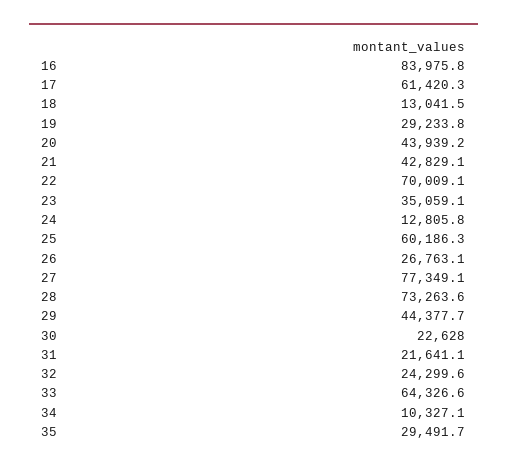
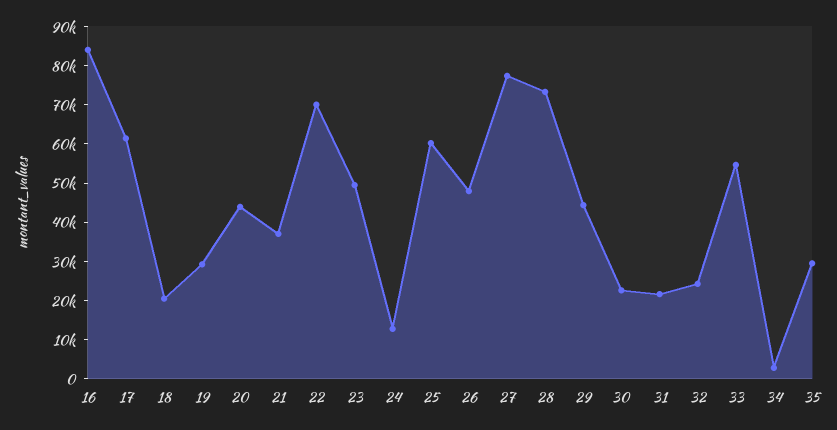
  {
    "16": 83975.8,
    "17": 61420.3,
-   "18": 13041.5,
+   "18": 20000,
    "19": 29233.8,
    "20": 43939.2,
-   "21": 42829.1,
+   "21": 37500,
    "22": 70009.1,
-   "23": 35059.1,
+   "23": 50000,
    "24": 12805.8,
    "25": 60186.3,
-   "26": 26763.1,
+   "26": 47500,
    "27": 77349.1,
    "28": 73263.6,
    "29": 44377.7,
    "30": 22628,
    "31": 21641.1,
    "32": 24299.6,
-   "33": 64326.6,
+   "33": 55000,
-   "34": 10327.1,
+   "34": 2500,
    "35": 29491.7
  }

